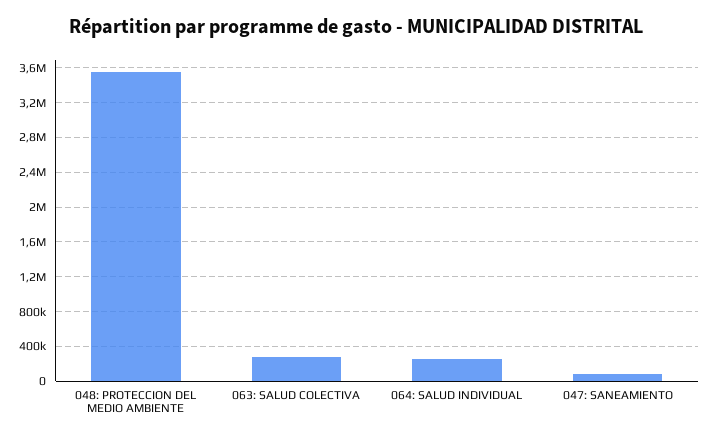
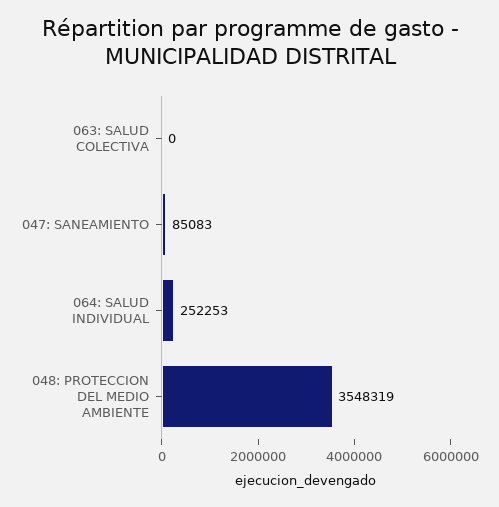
  {
    "048: PROTECCION DEL MEDIO AMBIENTE": 3548319,
-   "063: SALUD COLECTIVA": 300000,
+   "063: SALUD COLECTIVA": 0,
    "064: SALUD INDIVIDUAL": 252253,
    "047: SANEAMIENTO": 85083
  }

